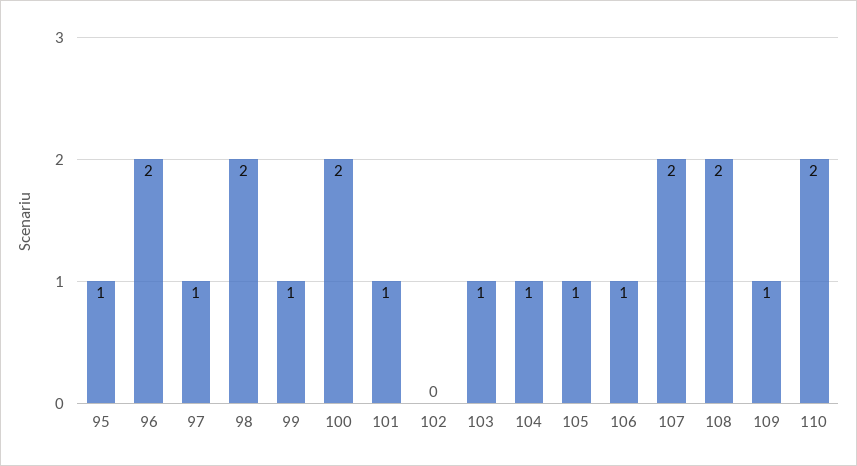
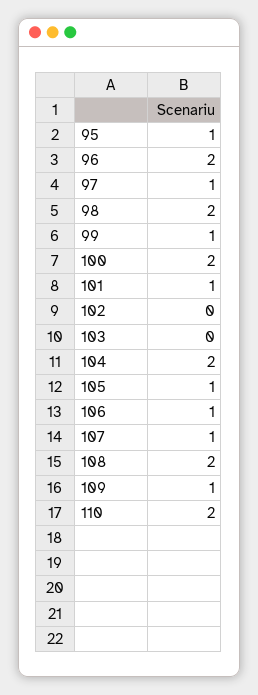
  {
    "95": 1,
    "96": 2,
    "97": 1,
    "98": 2,
    "99": 1,
    "100": 2,
    "101": 1,
    "102": 0,
-   "103": 1,
+   "103": 0,
-   "104": 1,
+   "104": 2,
    "105": 1,
    "106": 1,
-   "107": 2,
+   "107": 1,
    "108": 2,
    "109": 1,
    "110": 2
  }

